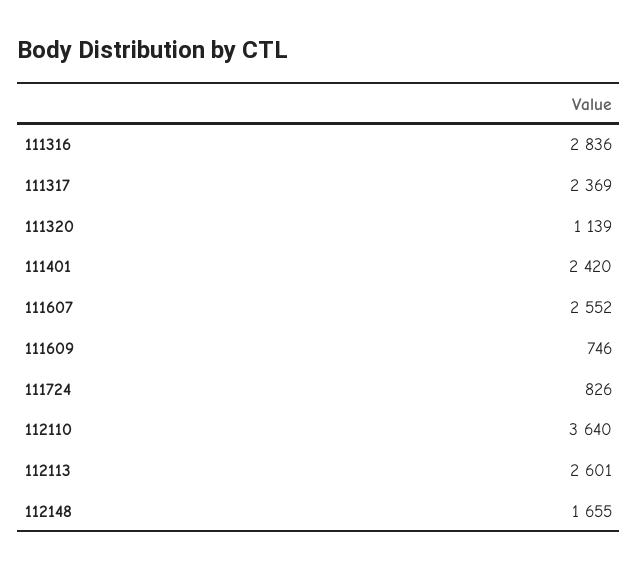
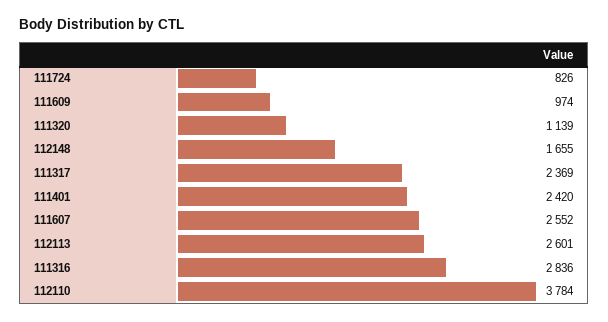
  {
    "111316": 2836,
    "111317": 2369,
    "111320": 1139,
    "111401": 2420,
    "111607": 2552,
-   "111609": 746,
+   "111609": 974,
    "111724": 826,
-   "112110": 3640,
+   "112110": 3784,
    "112113": 2601,
    "112148": 1655
  }

